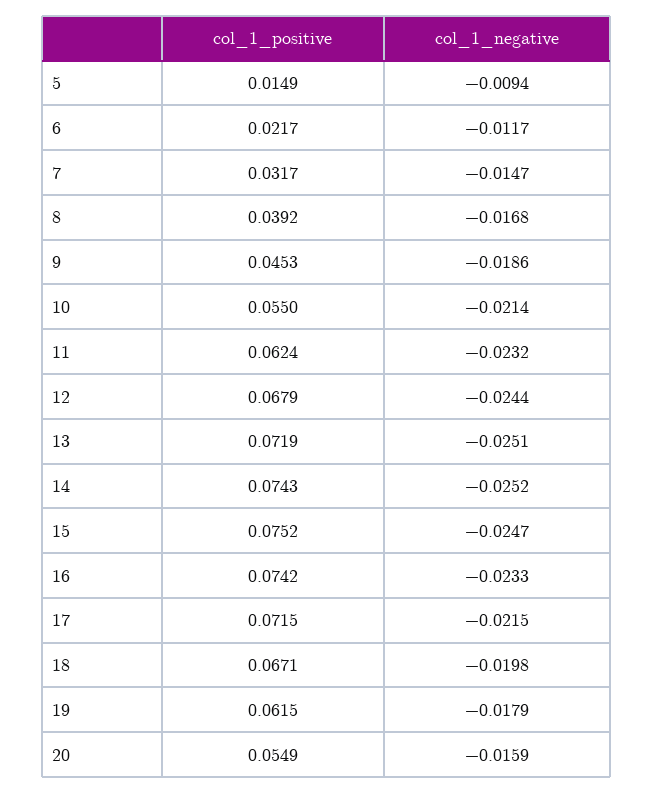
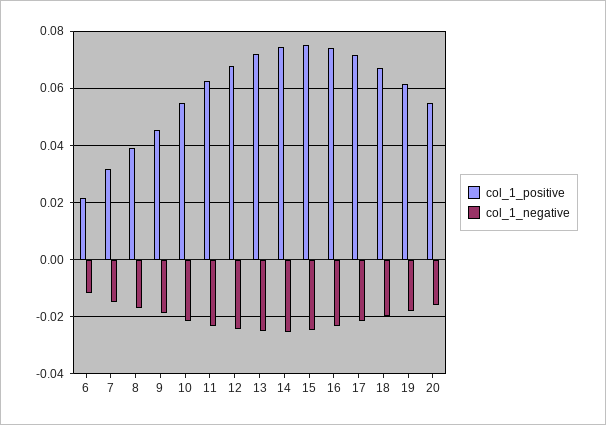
  {
    "col_1_positive": {
-     "5": 0.0149,
      "6": 0.0217,
      "7": 0.0317,
      "8": 0.0392,
      "9": 0.0453,
      "10": 0.055,
      "11": 0.0624,
      "12": 0.0679,
      "13": 0.0719,
      "14": 0.0743,
      "15": 0.0752,
      "16": 0.0742,
      "17": 0.0715,
      "18": 0.0671,
      "19": 0.0615,
      "20": 0.0549
    },
    "col_1_negative": {
-     "5": -0.0094,
      "6": -0.0117,
      "7": -0.0147,
      "8": -0.0168,
      "9": -0.0186,
      "10": -0.0214,
      "11": -0.0232,
      "12": -0.0244,
      "13": -0.0251,
      "14": -0.0252,
      "15": -0.0247,
      "16": -0.0233,
      "17": -0.0215,
      "18": -0.0198,
      "19": -0.0179,
      "20": -0.0159
    }
  }

